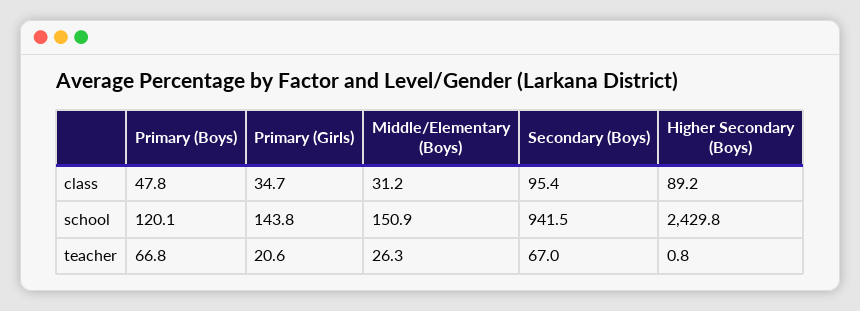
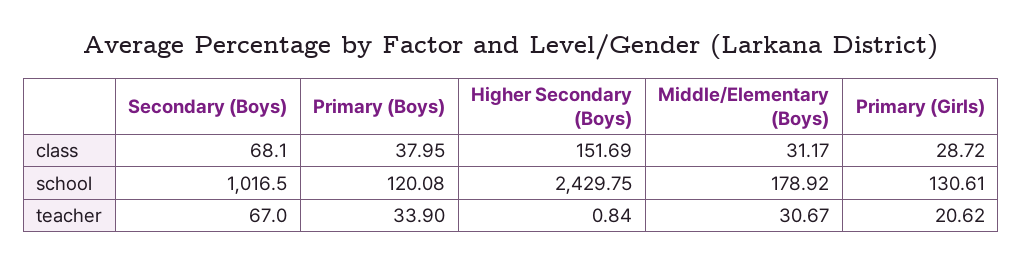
  {
    "Primary (Boys)": {
-     "class": 47.8,
+     "class": 37.95,
      "school": 120.08,
-     "teacher": 66.8
+     "teacher": 33.9
    },
    "Primary (Girls)": {
-     "class": 34.7,
+     "class": 28.72,
-     "school": 143.8,
+     "school": 130.61,
      "teacher": 20.62
    },
    "Middle/Elementary (Boys)": {
      "class": 31.17,
-     "school": 150.9,
+     "school": 178.92,
-     "teacher": 26.3
+     "teacher": 30.67
    },
    "Secondary (Boys)": {
-     "class": 95.4,
+     "class": 68.1,
-     "school": 941.5,
+     "school": 1016.5,
      "teacher": 67
    },
    "Higher Secondary (Boys)": {
-     "class": 89.2,
+     "class": 151.69,
      "school": 2429.75,
      "teacher": 0.84
    }
  }

